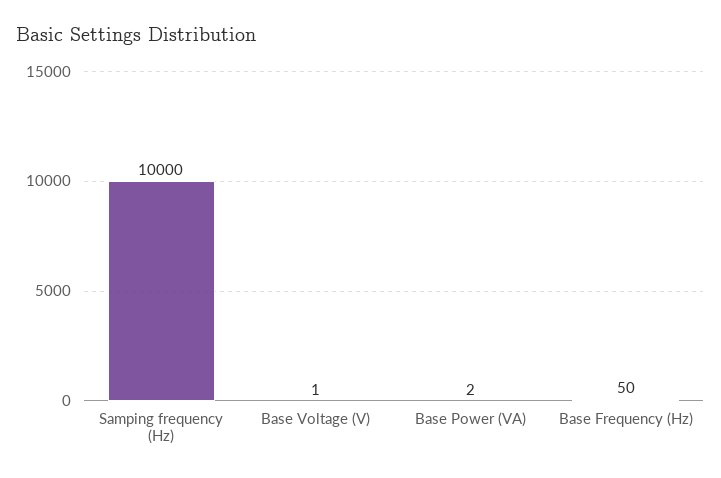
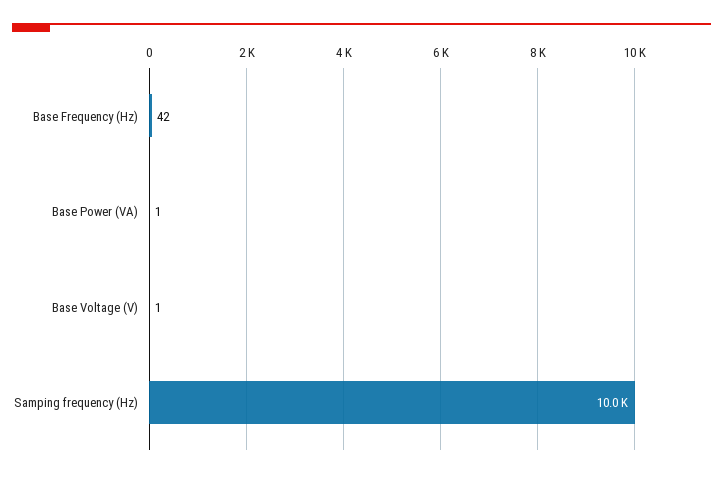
  {
    "Samping frequency (Hz)": 10000,
    "Base Voltage (V)": 1,
-   "Base Power (VA)": 2,
+   "Base Power (VA)": 1,
-   "Base Frequency (Hz)": 50
+   "Base Frequency (Hz)": 42
  }

